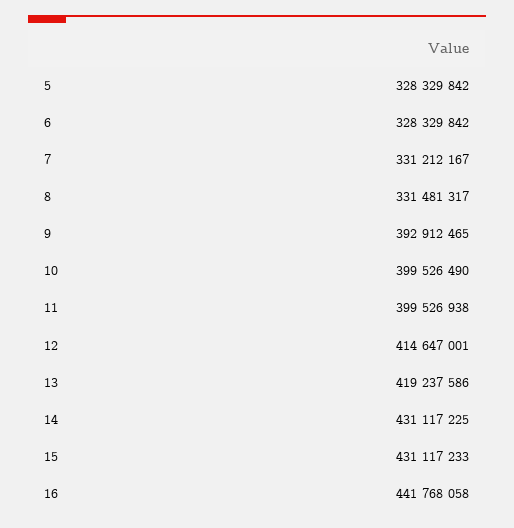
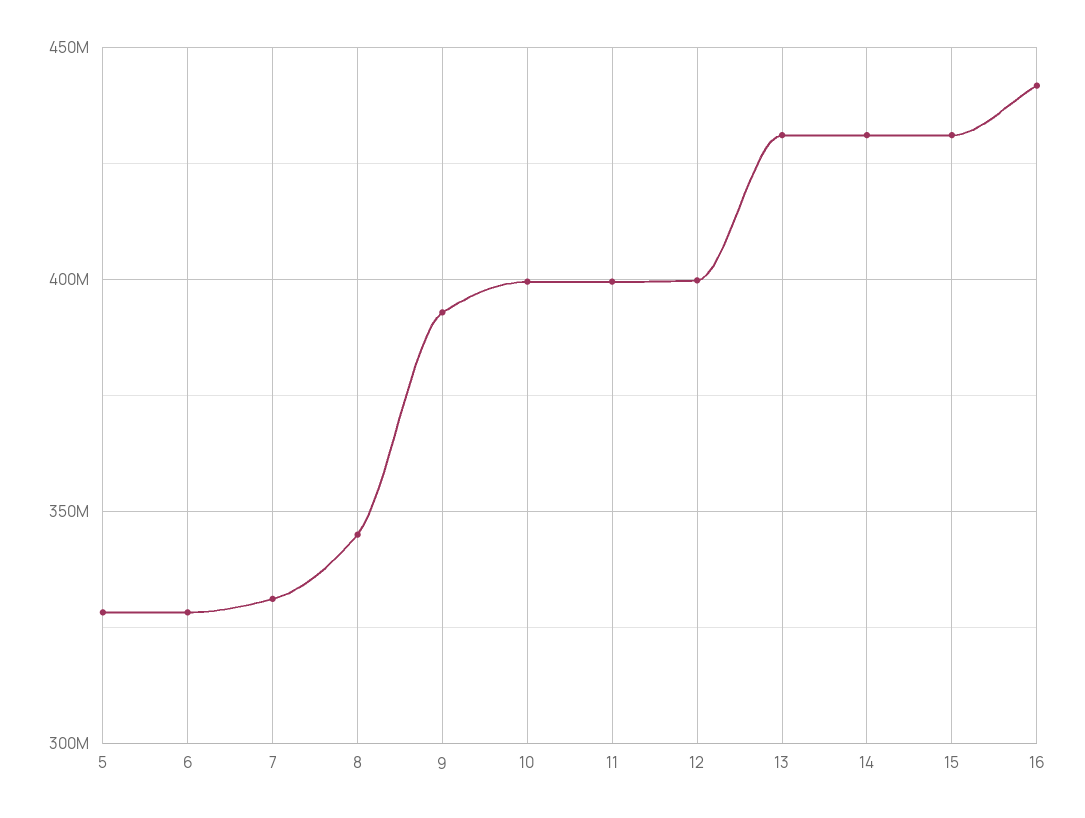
  {
    "5": 328329842,
    "6": 328329842,
    "7": 331212167,
-   "8": 331481317,
+   "8": 345000000,
    "9": 392912465,
    "10": 399526490,
    "11": 399526938,
-   "12": 414647001,
+   "12": 400000000,
-   "13": 419237586,
+   "13": 430000000,
    "14": 431117225,
    "15": 431117233,
    "16": 441768058
  }

